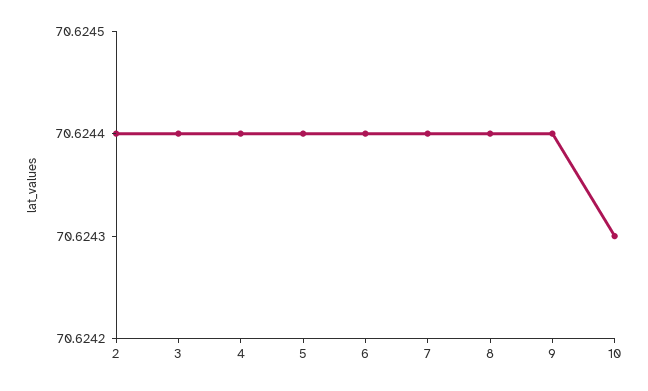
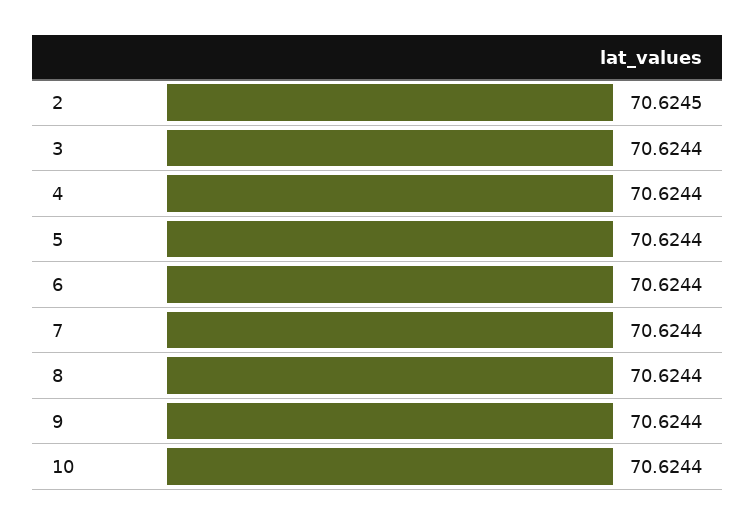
  {
-   "2": 70.6244,
+   "2": 70.6245,
    "3": 70.6244,
    "4": 70.6244,
    "5": 70.6244,
    "6": 70.6244,
    "7": 70.6244,
    "8": 70.6244,
    "9": 70.6244,
-   "10": 70.6243
+   "10": 70.6244
  }

